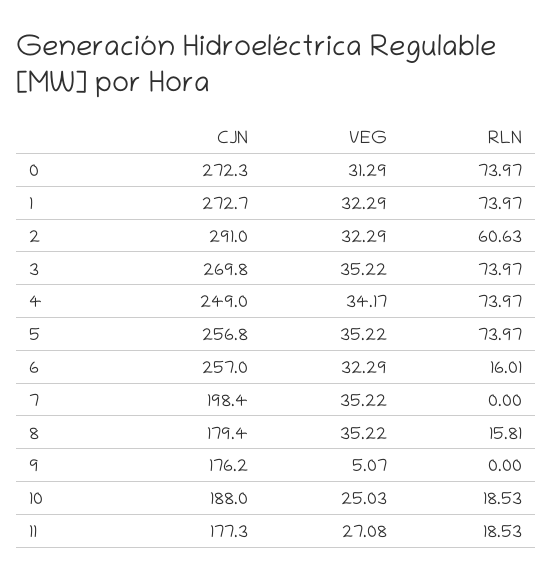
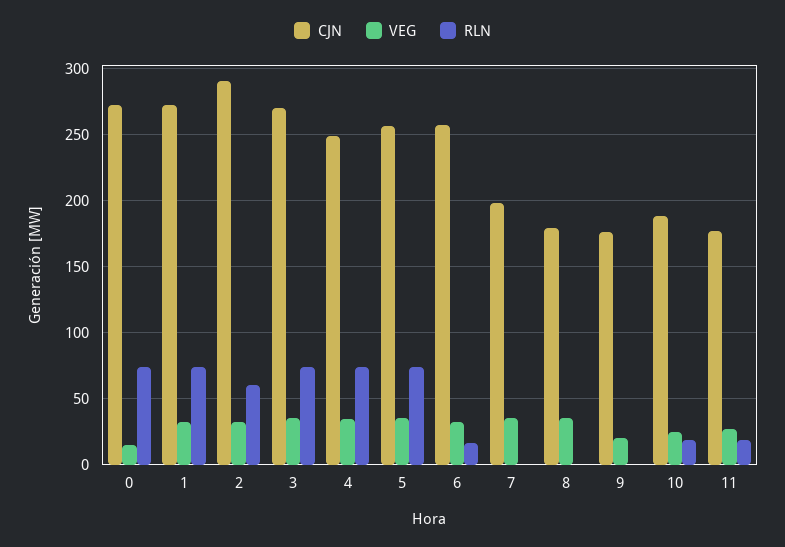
  {
    "CJN": {
      "0": 272.3,
      "1": 272.7,
      "2": 291,
      "3": 269.8,
      "4": 249,
      "5": 256.8,
      "6": 257,
      "7": 198.4,
      "8": 179.4,
      "9": 176.2,
      "10": 188,
      "11": 177.3
    },
    "VEG": {
-     "0": 31.29,
+     "0": 15,
      "1": 32.29,
      "2": 32.29,
      "3": 35.22,
      "4": 34.17,
      "5": 35.22,
      "6": 32.29,
      "7": 35.22,
      "8": 35.22,
-     "9": 5.07,
+     "9": 20,
      "10": 25.03,
      "11": 27.08
    },
    "RLN": {
      "0": 73.97,
      "1": 73.97,
      "2": 60.63,
      "3": 73.97,
      "4": 73.97,
      "5": 73.97,
      "6": 16.01,
      "7": 0,
-     "8": 15.81,
+     "8": 0,
      "9": 0,
      "10": 18.53,
      "11": 18.53
    }
  }

